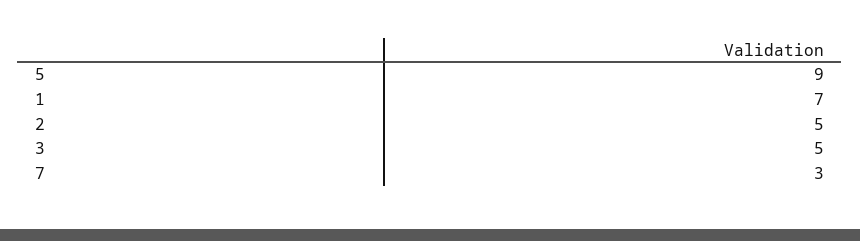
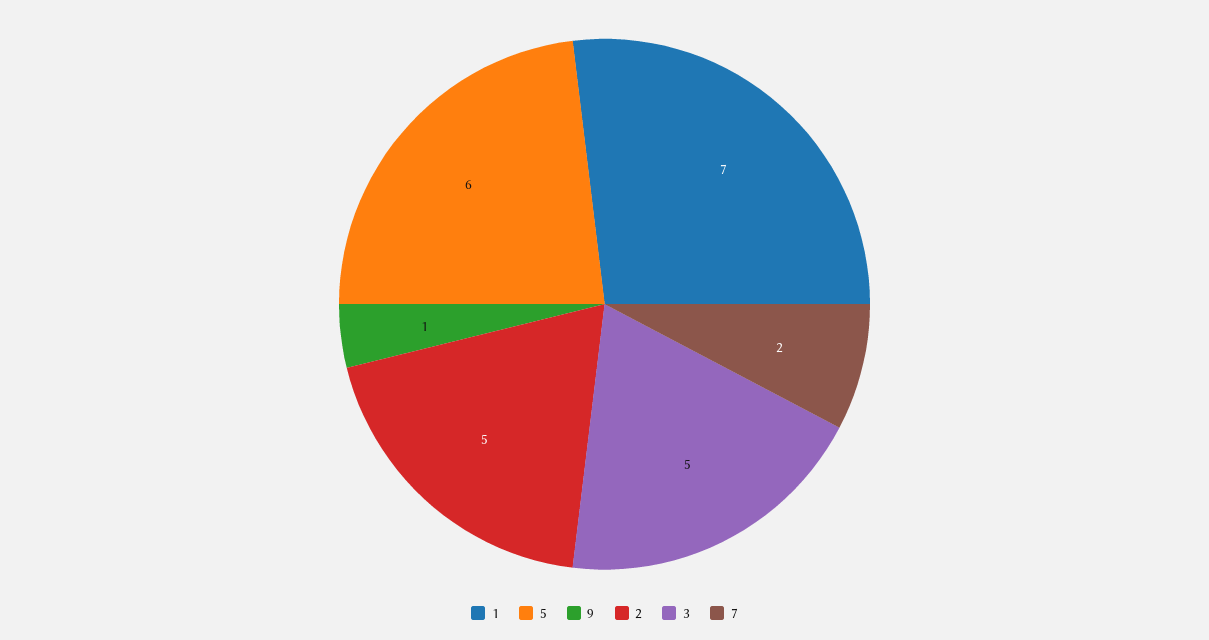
  {
-   "5": 9,
+   "5": 6,
    "1": 7,
    "2": 5,
    "3": 5,
-   "7": 3
+   "7": 2,
+   "9": 1
  }

